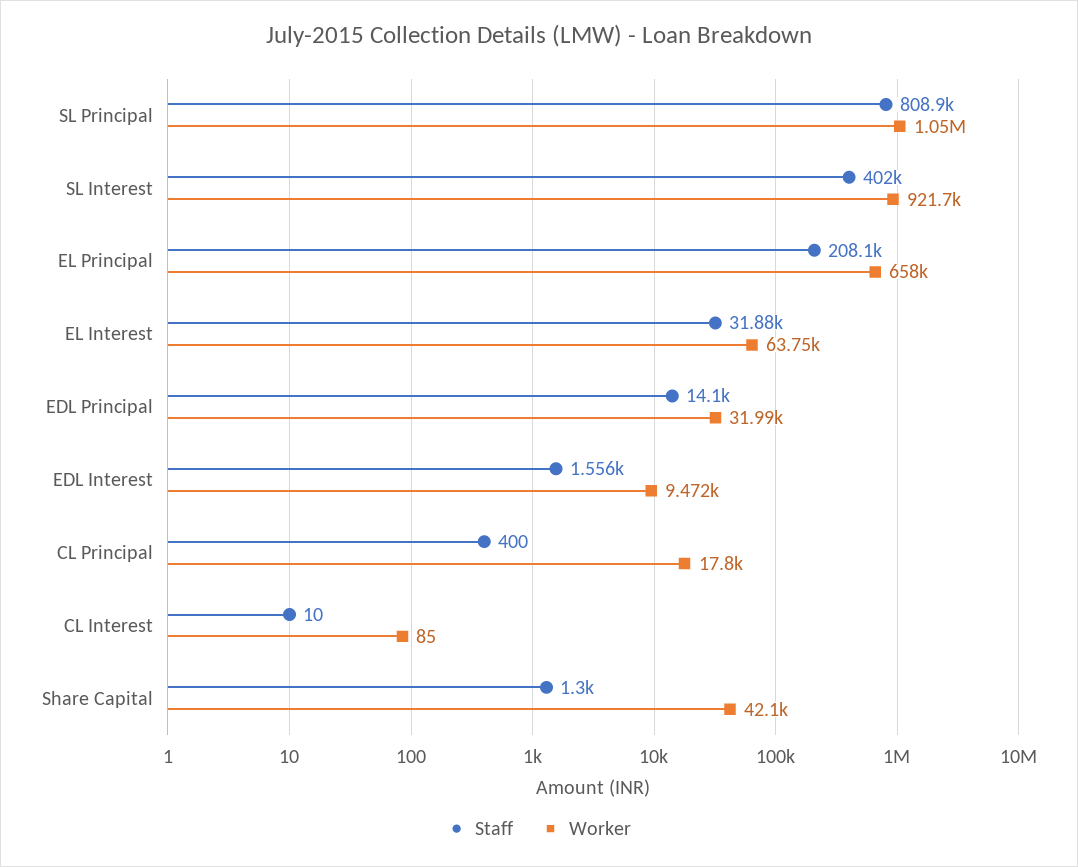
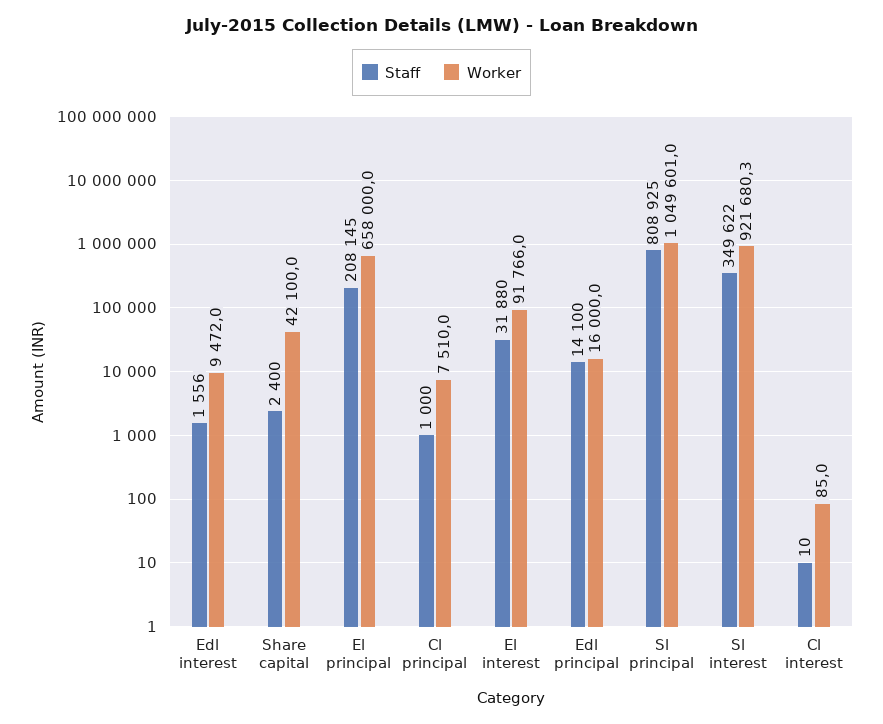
  {
    "Staff": {
      "SL Principal": 808925,
-     "SL Interest": 402000,
+     "SL Interest": 349622,
      "EL Principal": 208145,
      "EL Interest": 31880,
      "EDL Principal": 14100,
      "EDL Interest": 1556,
-     "CL Principal": 400,
+     "CL Principal": 1000,
      "CL Interest": 10,
-     "Share Capital": 1300
+     "Share Capital": 2400
    },
    "Worker": {
      "SL Principal": 1049601,
      "SL Interest": 921680.3,
      "EL Principal": 658000,
-     "EL Interest": 63750,
+     "EL Interest": 91766,
-     "EDL Principal": 31990,
+     "EDL Principal": 16000,
      "EDL Interest": 9472,
-     "CL Principal": 17800,
+     "CL Principal": 7510,
      "CL Interest": 85,
      "Share Capital": 42100
    }
  }

